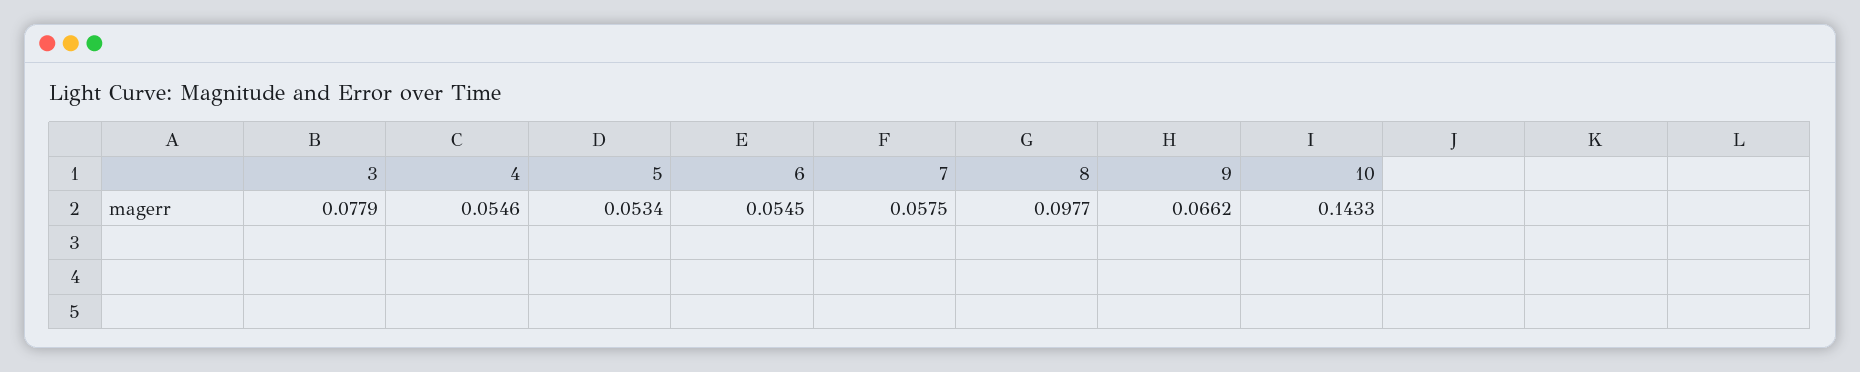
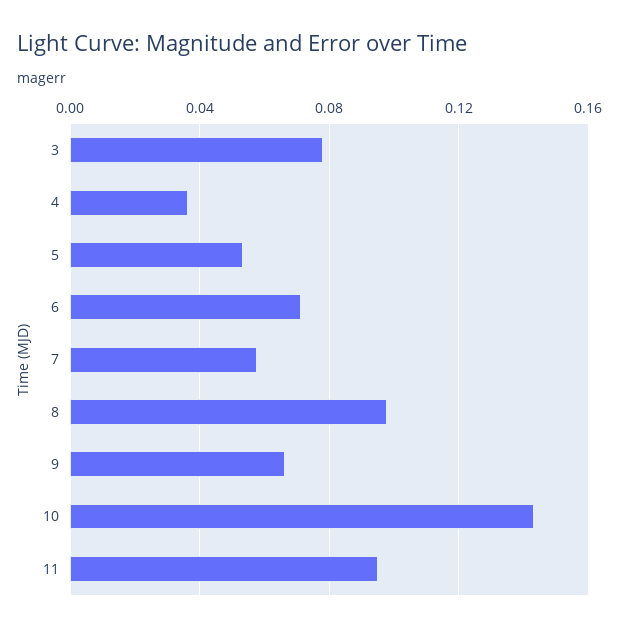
  {
    "3": 0.0779,
-   "4": 0.0546,
+   "4": 0.035,
    "5": 0.0534,
-   "6": 0.0545,
+   "6": 0.07,
    "7": 0.0575,
    "8": 0.0977,
    "9": 0.0662,
-   "10": 0.1433
+   "10": 0.1433,
+   "11": 0.095
  }

